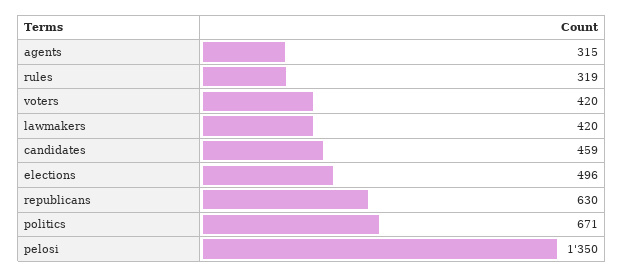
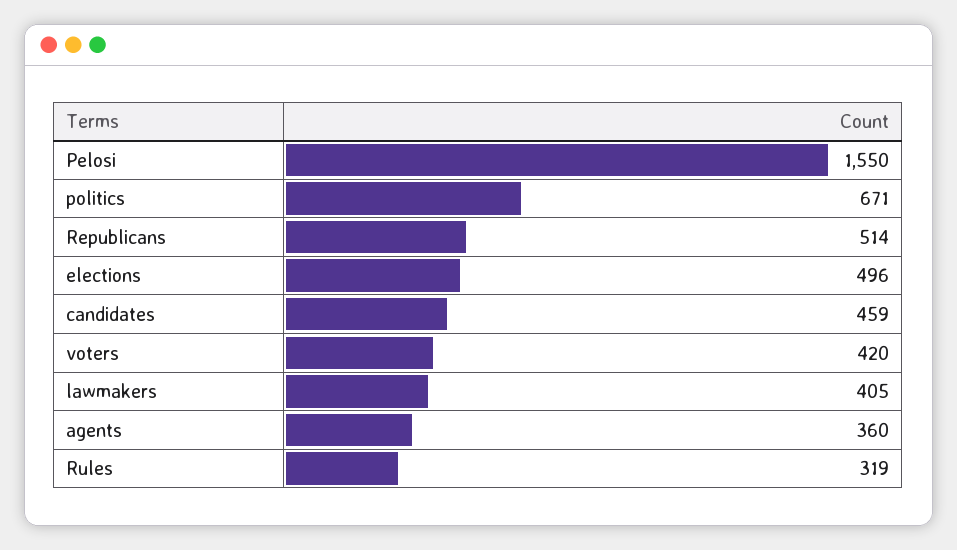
  {
-   "agents": 315,
+   "agents": 360,
    "rules": 319,
    "voters": 420,
-   "lawmakers": 420,
+   "lawmakers": 405,
    "candidates": 459,
    "elections": 496,
-   "republicans": 630,
+   "republicans": 514,
    "politics": 671,
-   "pelosi": 1350
+   "pelosi": 1550
  }

